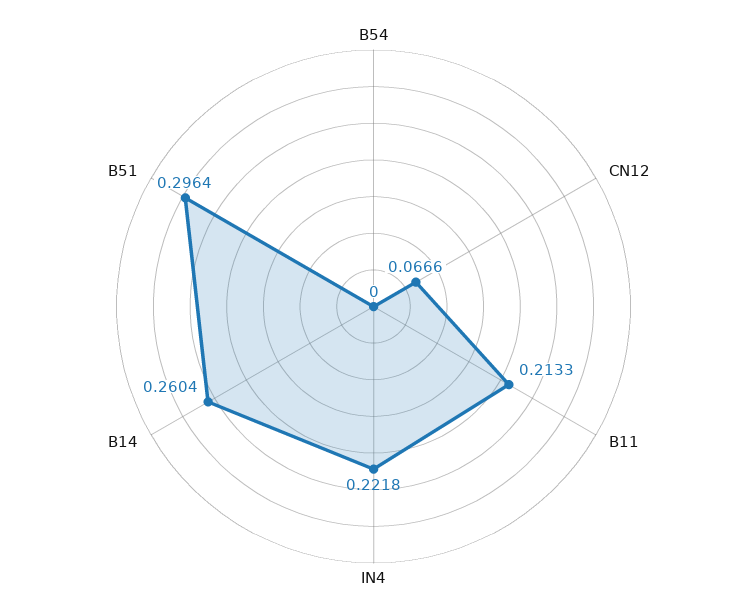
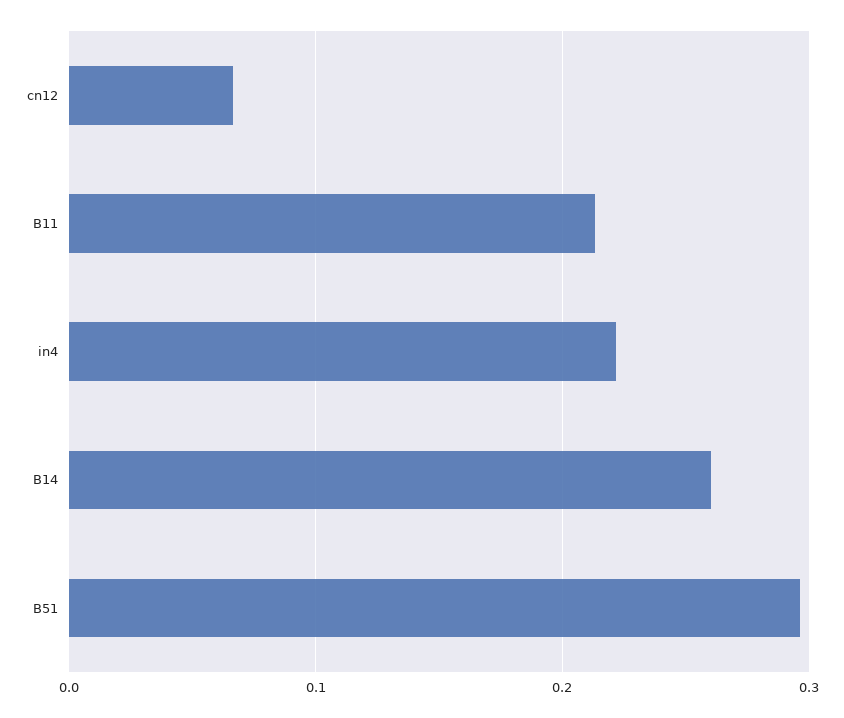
  {
-   "B54": 0,
    "CN12": 0.0666,
    "B11": 0.2133,
    "IN4": 0.2218,
    "B14": 0.2604,
    "B51": 0.2964
  }

